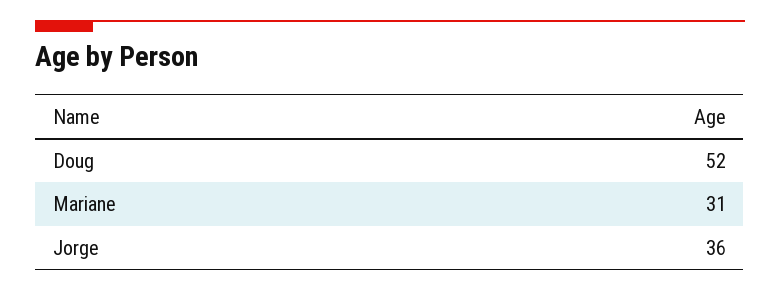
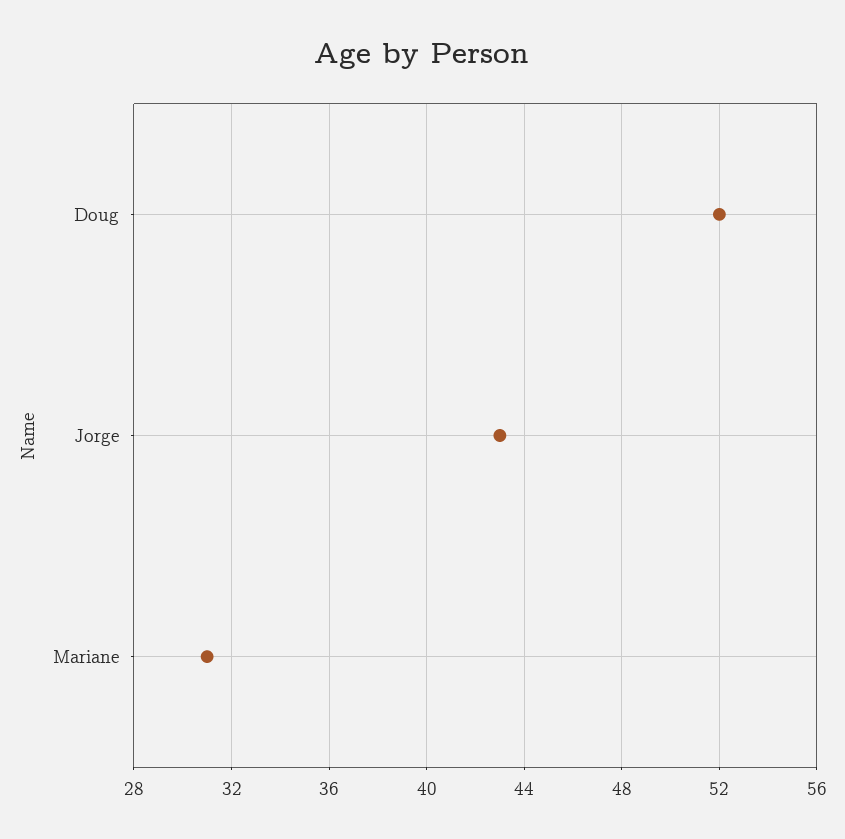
  {
    "Doug": 52,
    "Mariane": 31,
-   "Jorge": 36
+   "Jorge": 43
  }

